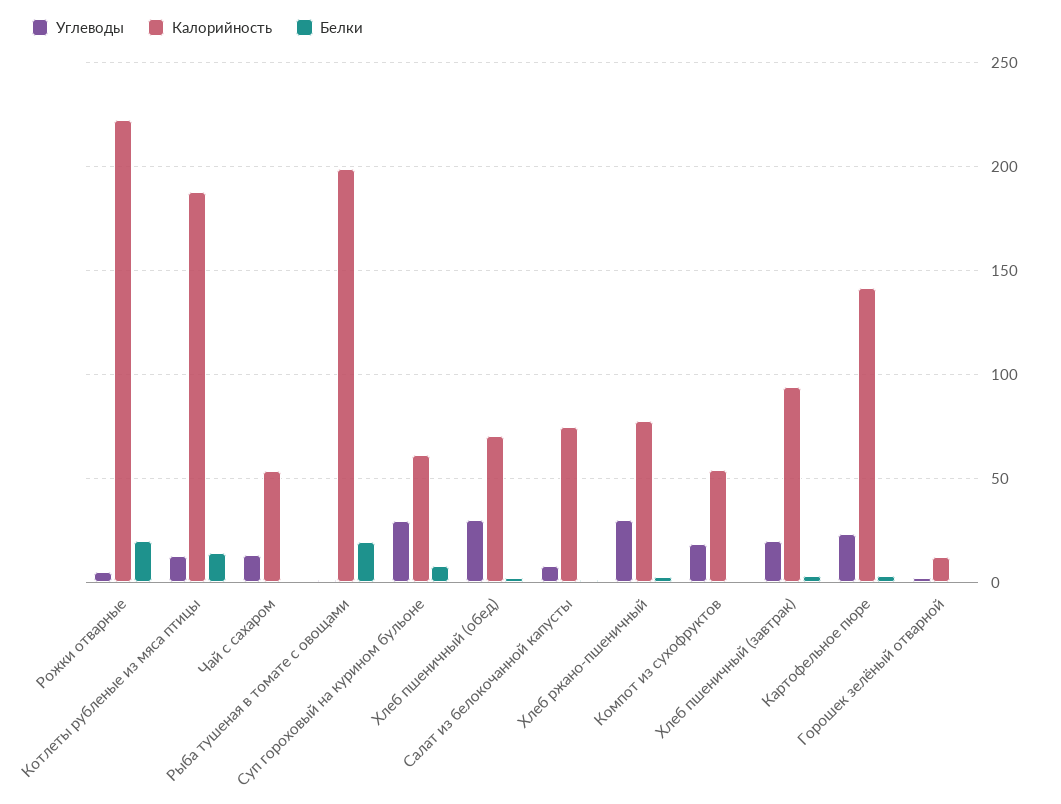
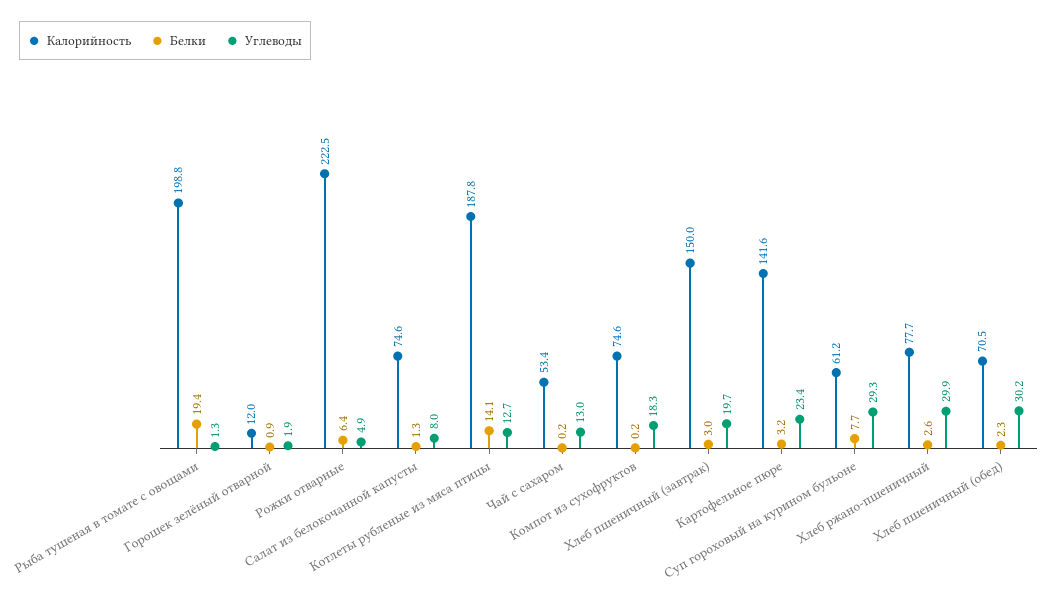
  {
    "Углеводы": {
      "Рожки отварные": 4.9,
      "Котлеты рубленые из мяса птицы": 12.7,
      "Чай с сахаром": 13,
      "Рыба тушеная в томате с овощами": 1.3,
      "Суп гороховый на курином бульоне": 29.3,
      "Хлеб пшеничный (обед)": 30.2,
      "Салат из белокочанной капусты": 8,
      "Хлеб ржано-пшеничный": 29.9,
      "Компот из сухофруктов": 18.3,
      "Хлеб пшеничный (завтрак)": 19.7,
      "Картофельное пюре": 23.4,
      "Горошек зелёный отварной": 1.9
    },
    "Калорийность": {
      "Рожки отварные": 222.5,
      "Котлеты рубленые из мяса птицы": 187.8,
      "Чай с сахаром": 53.4,
      "Рыба тушеная в томате с овощами": 198.8,
      "Суп гороховый на курином бульоне": 61.2,
      "Хлеб пшеничный (обед)": 70.5,
      "Салат из белокочанной капусты": 74.6,
      "Хлеб ржано-пшеничный": 77.7,
-     "Компот из сухофруктов": 55,
+     "Компот из сухофруктов": 74.6,
-     "Хлеб пшеничный (завтрак)": 95,
+     "Хлеб пшеничный (завтрак)": 150,
      "Картофельное пюре": 141.6,
      "Горошек зелёный отварной": 12
    },
    "Белки": {
-     "Рожки отварные": 20,
+     "Рожки отварные": 6.4,
      "Котлеты рубленые из мяса птицы": 14.1,
      "Чай с сахаром": 0.2,
      "Рыба тушеная в томате с овощами": 19.4,
      "Суп гороховый на курином бульоне": 7.7,
      "Хлеб пшеничный (обед)": 2.3,
      "Салат из белокочанной капусты": 1.3,
      "Хлеб ржано-пшеничный": 2.6,
      "Компот из сухофруктов": 0.2,
      "Хлеб пшеничный (завтрак)": 3,
      "Картофельное пюре": 3.2,
      "Горошек зелёный отварной": 0.9
    }
  }

